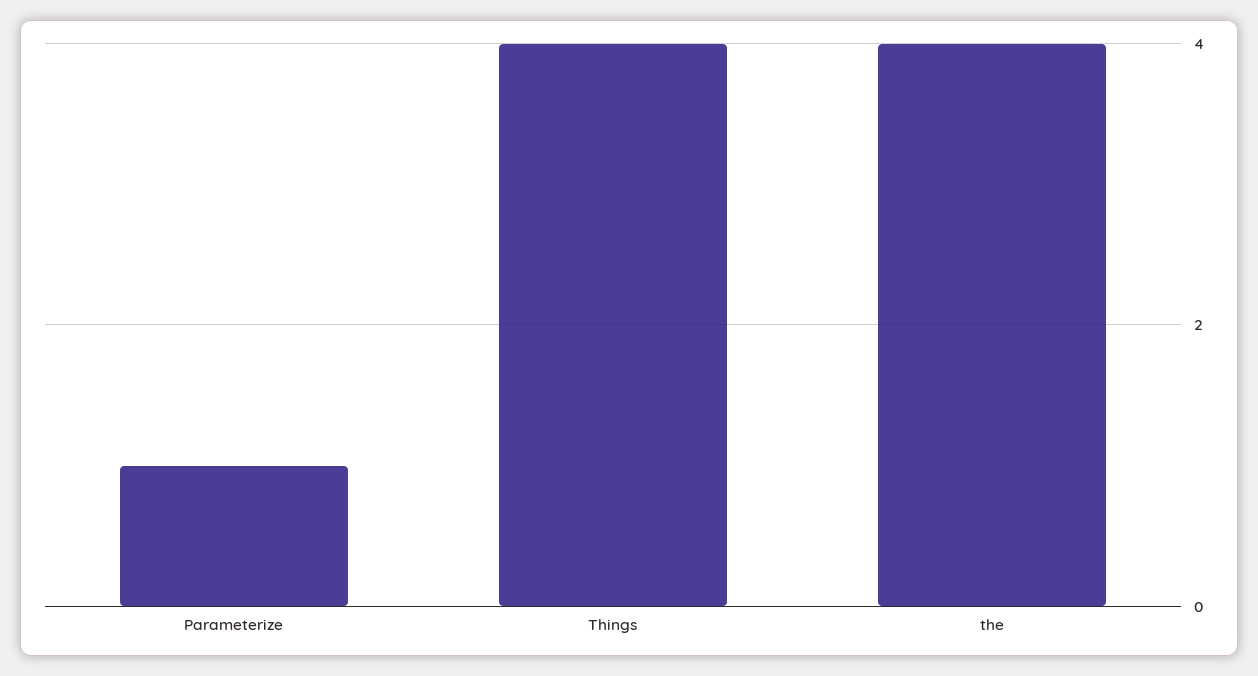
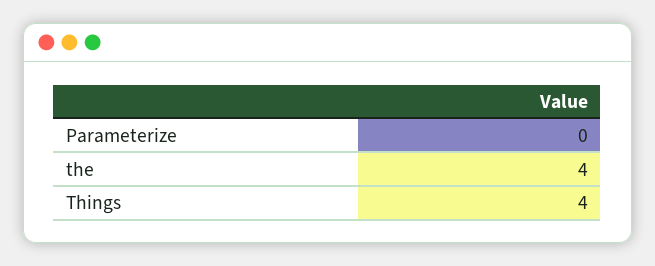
  {
-   "Parameterize": 1,
+   "Parameterize": 0,
    "Things": 4,
    "the": 4
  }

